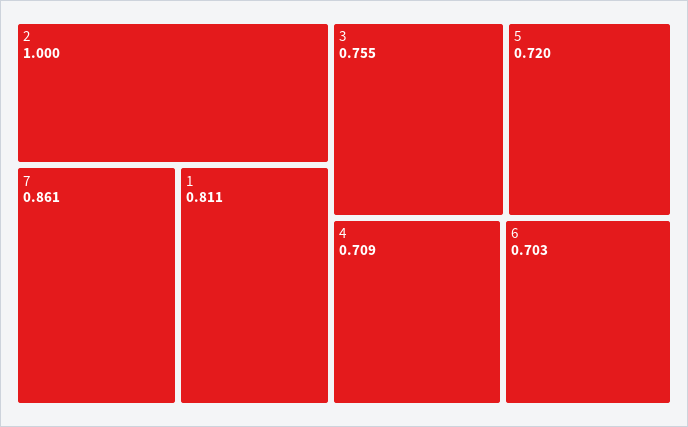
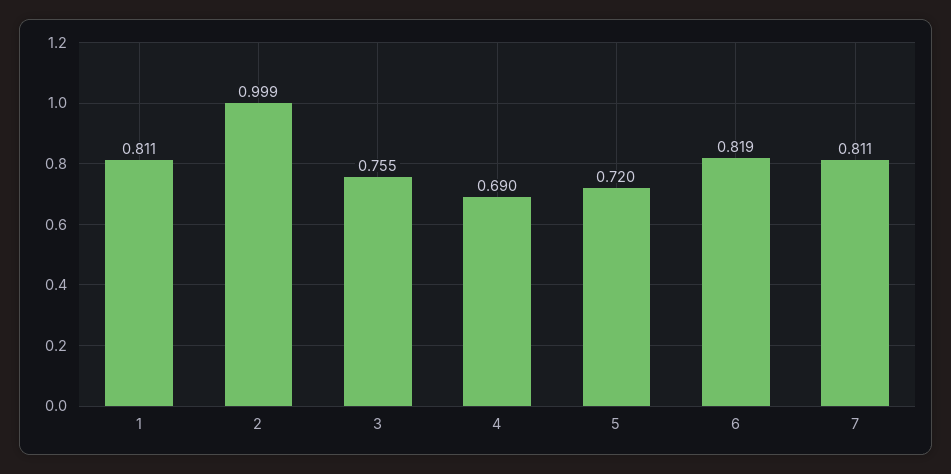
  {
-   "2": 1,
+   "2": 0.999,
-   "7": 0.861,
+   "7": 0.811,
    "1": 0.811,
    "3": 0.755,
    "5": 0.72,
-   "4": 0.709,
+   "4": 0.69,
-   "6": 0.703
+   "6": 0.819
  }

